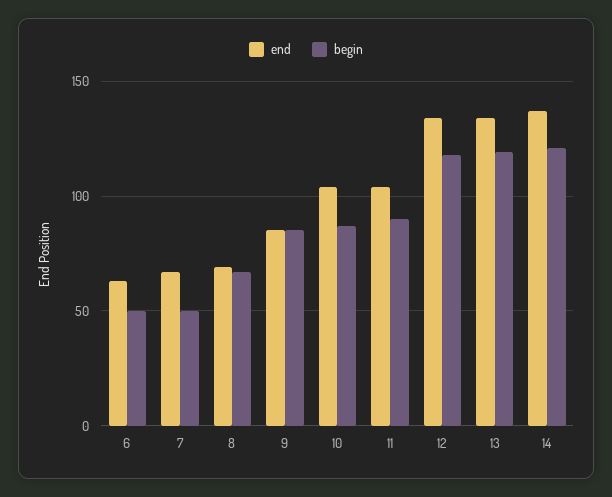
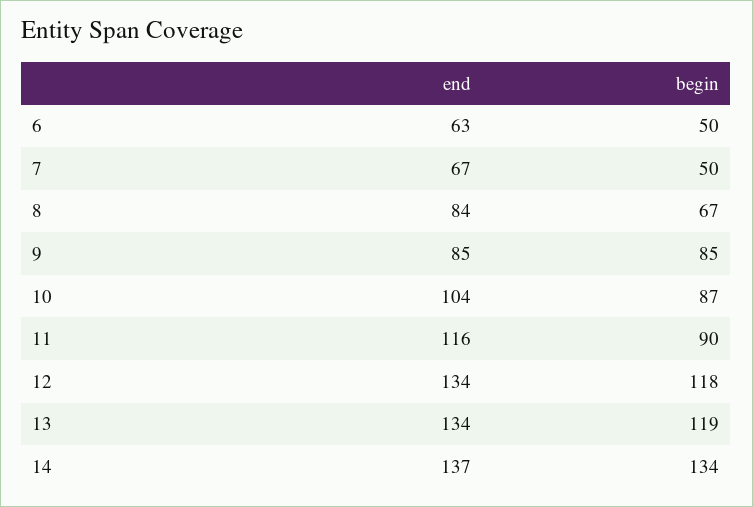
  {
    "end": {
      "6": 63,
      "7": 67,
-     "8": 70,
+     "8": 84,
      "9": 85,
      "10": 104,
-     "11": 105,
+     "11": 116,
      "12": 134,
      "13": 134,
      "14": 137
    },
    "begin": {
      "6": 50,
      "7": 50,
      "8": 67,
      "9": 85,
      "10": 87,
      "11": 90,
      "12": 118,
      "13": 119,
-     "14": 120
+     "14": 134
    }
  }

